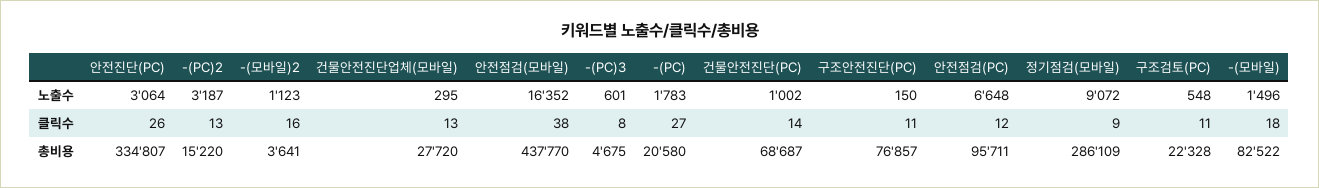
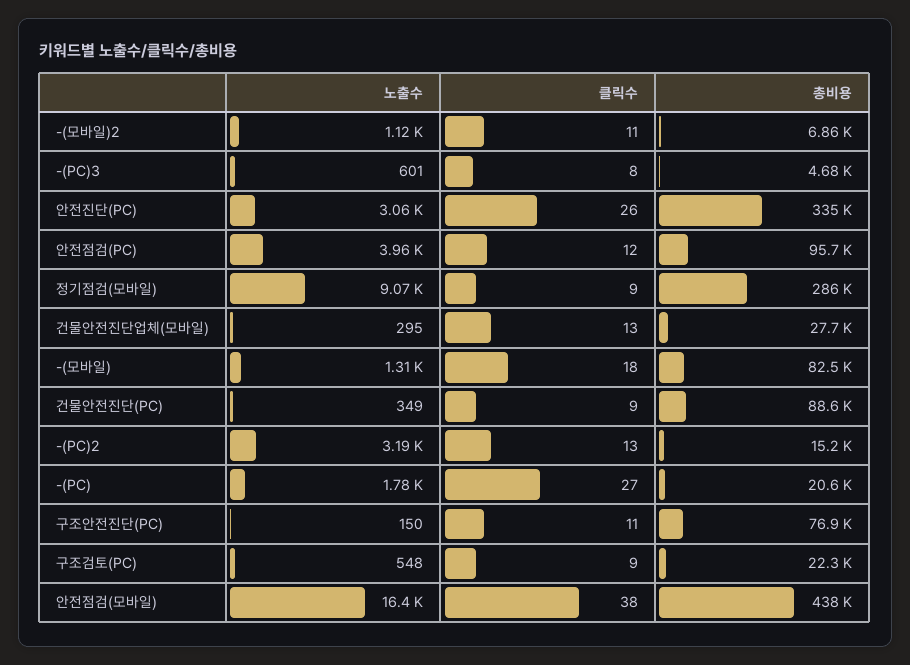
  {
    "안전진단(PC)": {
      "노출수": 3064,
      "클릭수": 26,
      "총비용": 334807
    },
    "-(PC)2": {
      "노출수": 3187,
      "클릭수": 13,
      "총비용": 15220
    },
    "-(모바일)2": {
      "노출수": 1123,
-     "클릭수": 16,
+     "클릭수": 11,
-     "총비용": 3641
+     "총비용": 6860
    },
    "건물안전진단업체(모바일)": {
      "노출수": 295,
      "클릭수": 13,
      "총비용": 27720
    },
    "안전점검(모바일)": {
      "노출수": 16352,
      "클릭수": 38,
      "총비용": 437770
    },
    "-(PC)3": {
      "노출수": 601,
      "클릭수": 8,
      "총비용": 4675
    },
    "-(PC)": {
      "노출수": 1783,
      "클릭수": 27,
      "총비용": 20580
    },
    "건물안전진단(PC)": {
-     "노출수": 1002,
+     "노출수": 349,
-     "클릭수": 14,
+     "클릭수": 9,
-     "총비용": 68687
+     "총비용": 88600
    },
    "구조안전진단(PC)": {
      "노출수": 150,
      "클릭수": 11,
      "총비용": 76857
    },
    "안전점검(PC)": {
-     "노출수": 6648,
+     "노출수": 3960,
      "클릭수": 12,
      "총비용": 95711
    },
    "정기점검(모바일)": {
      "노출수": 9072,
      "클릭수": 9,
      "총비용": 286109
    },
    "구조검토(PC)": {
      "노출수": 548,
-     "클릭수": 11,
+     "클릭수": 9,
      "총비용": 22328
    },
    "-(모바일)": {
-     "노출수": 1496,
+     "노출수": 1310,
      "클릭수": 18,
      "총비용": 82522
    }
  }

